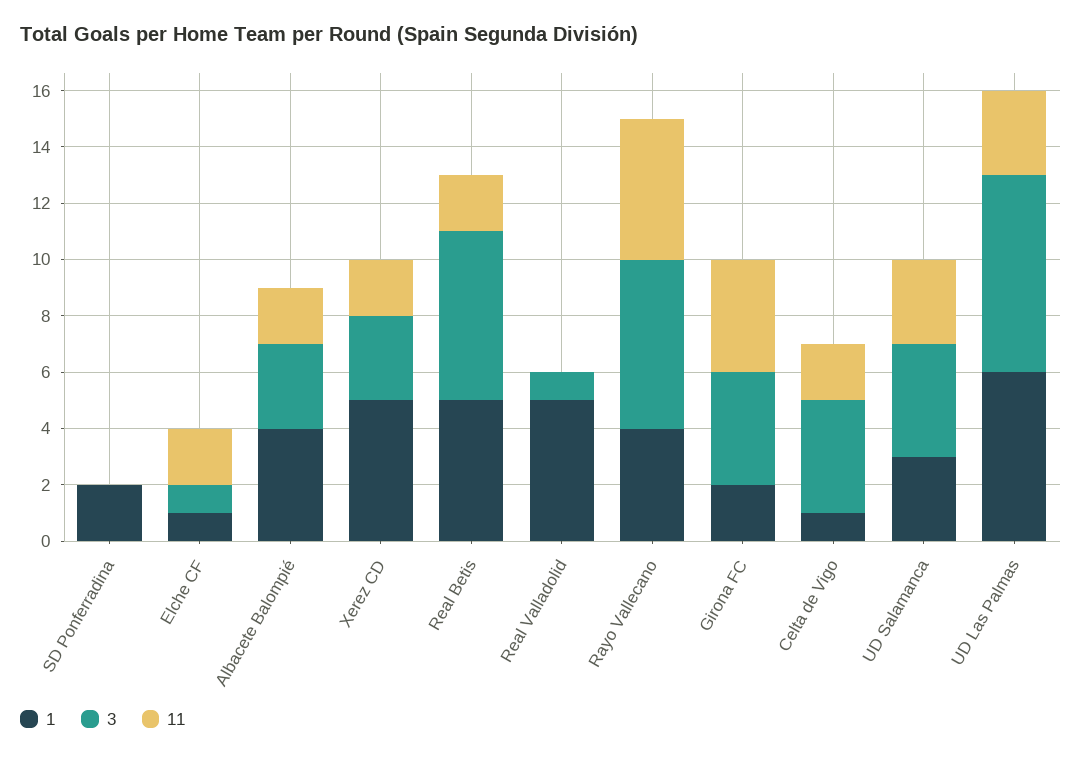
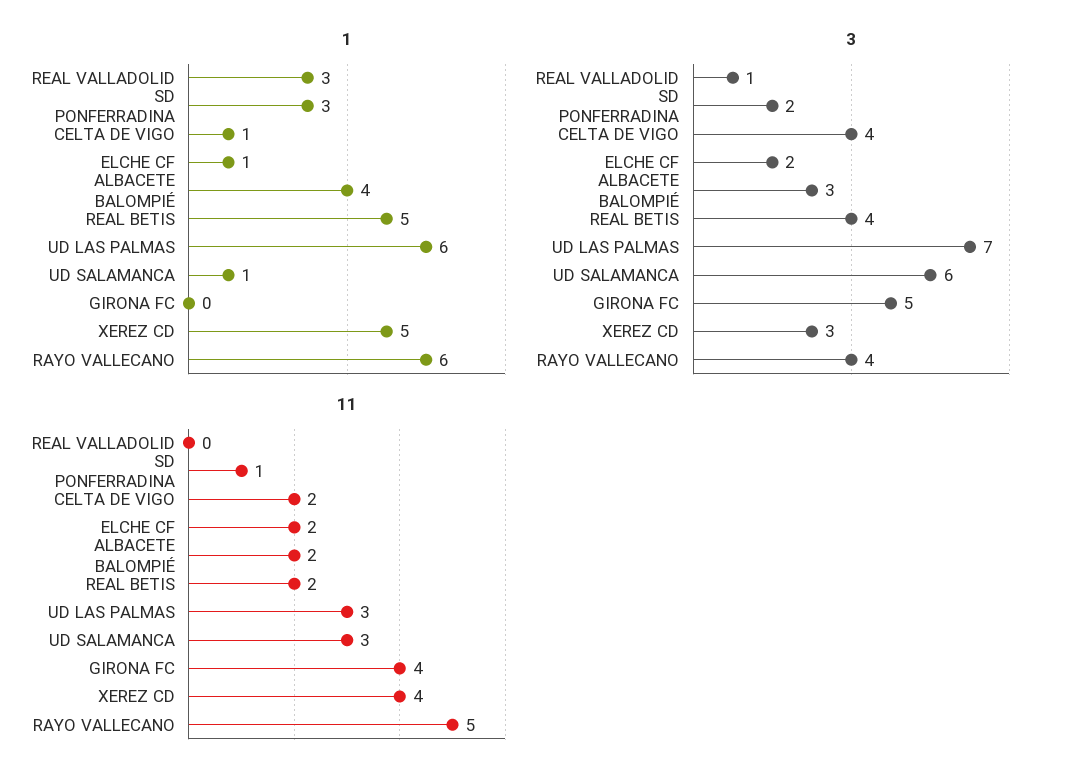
  {
    "1": {
-     "SD Ponferradina": 2,
+     "SD Ponferradina": 3,
      "Elche CF": 1,
      "Albacete Balompié": 4,
      "Xerez CD": 5,
      "Real Betis": 5,
-     "Real Valladolid": 5,
+     "Real Valladolid": 3,
-     "Rayo Vallecano": 4,
+     "Rayo Vallecano": 6,
-     "Girona FC": 2,
+     "Girona FC": 0,
      "Celta de Vigo": 1,
-     "UD Salamanca": 3,
+     "UD Salamanca": 1,
      "UD Las Palmas": 6
    },
    "3": {
-     "SD Ponferradina": 0,
+     "SD Ponferradina": 2,
-     "Elche CF": 1,
+     "Elche CF": 2,
      "Albacete Balompié": 3,
      "Xerez CD": 3,
-     "Real Betis": 6,
+     "Real Betis": 4,
      "Real Valladolid": 1,
-     "Rayo Vallecano": 6,
+     "Rayo Vallecano": 4,
-     "Girona FC": 4,
+     "Girona FC": 5,
      "Celta de Vigo": 4,
-     "UD Salamanca": 4,
+     "UD Salamanca": 6,
      "UD Las Palmas": 7
    },
    "11": {
-     "SD Ponferradina": 0,
+     "SD Ponferradina": 1,
      "Elche CF": 2,
      "Albacete Balompié": 2,
-     "Xerez CD": 2,
+     "Xerez CD": 4,
      "Real Betis": 2,
      "Real Valladolid": 0,
      "Rayo Vallecano": 5,
      "Girona FC": 4,
      "Celta de Vigo": 2,
      "UD Salamanca": 3,
      "UD Las Palmas": 3
    }
  }

